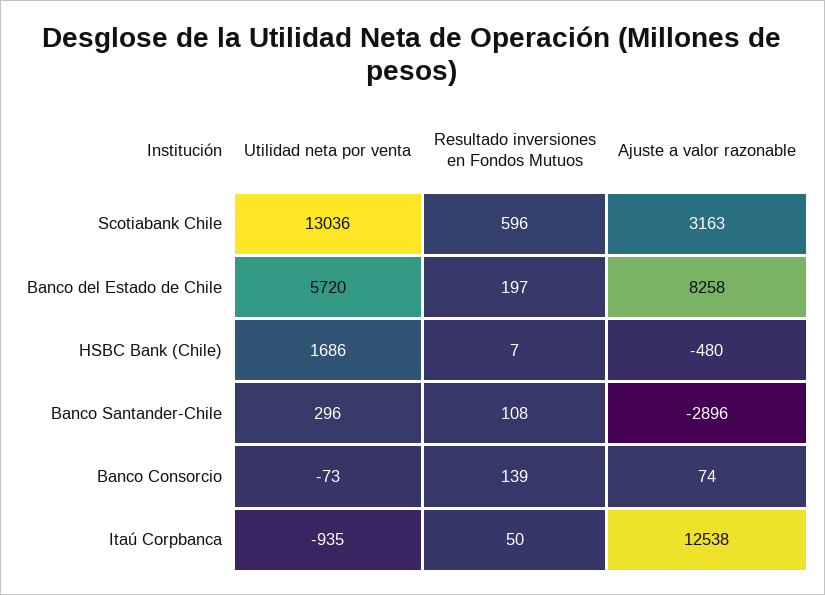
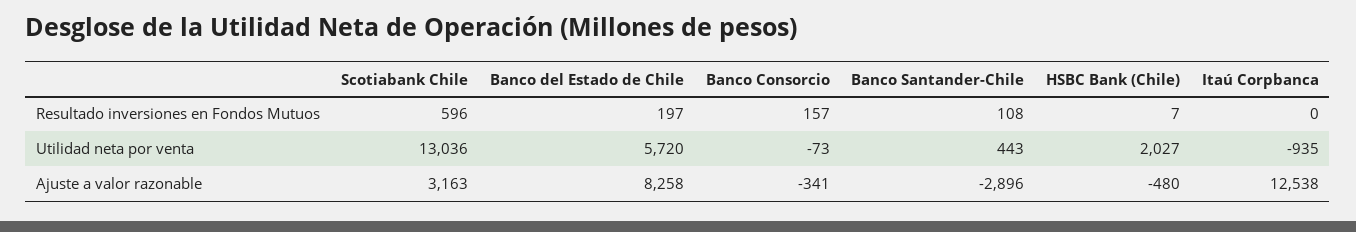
  {
    "Utilidad neta por venta": {
      "Scotiabank Chile": 13036,
      "Banco del Estado de Chile": 5720,
-     "HSBC Bank (Chile)": 1686,
+     "HSBC Bank (Chile)": 2027,
-     "Banco Santander-Chile": 296,
+     "Banco Santander-Chile": 443,
      "Banco Consorcio": -73,
      "Itaú Corpbanca": -935
    },
    "Resultado inversiones en Fondos Mutuos": {
      "Scotiabank Chile": 596,
      "Banco del Estado de Chile": 197,
      "HSBC Bank (Chile)": 7,
      "Banco Santander-Chile": 108,
-     "Banco Consorcio": 139,
+     "Banco Consorcio": 157,
-     "Itaú Corpbanca": 50
+     "Itaú Corpbanca": 0
    },
    "Ajuste a valor razonable": {
      "Scotiabank Chile": 3163,
      "Banco del Estado de Chile": 8258,
      "HSBC Bank (Chile)": -480,
      "Banco Santander-Chile": -2896,
-     "Banco Consorcio": 74,
+     "Banco Consorcio": -341,
      "Itaú Corpbanca": 12538
    }
  }

